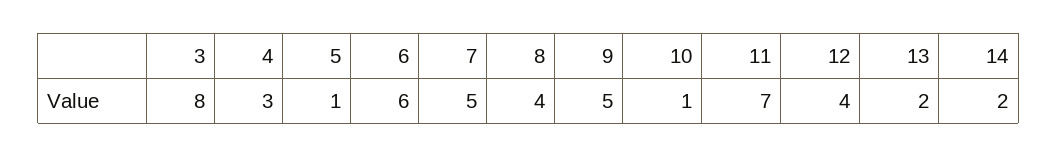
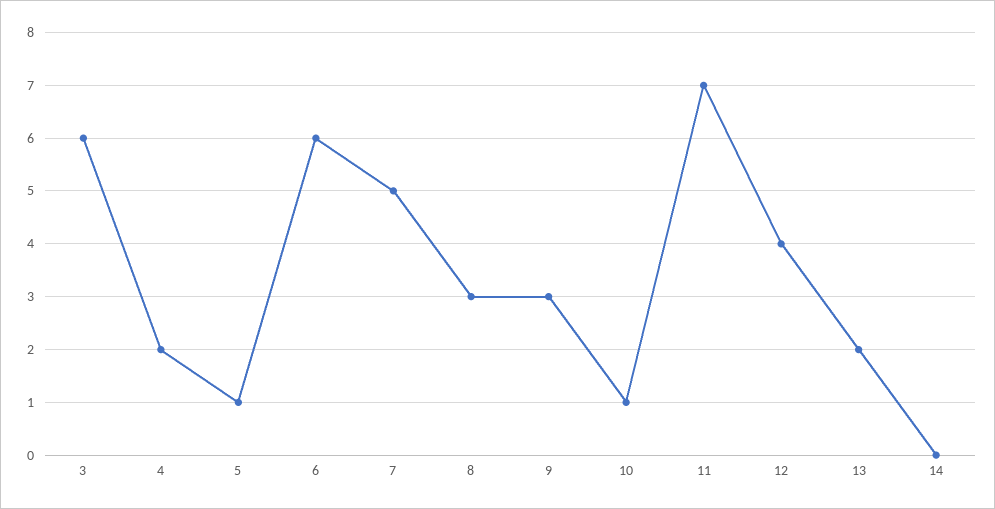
  {
-   "3": 8,
+   "3": 6,
-   "4": 3,
+   "4": 2,
    "5": 1,
    "6": 6,
    "7": 5,
-   "8": 4,
+   "8": 3,
-   "9": 5,
+   "9": 3,
    "10": 1,
    "11": 7,
    "12": 4,
    "13": 2,
-   "14": 2
+   "14": 0
  }

